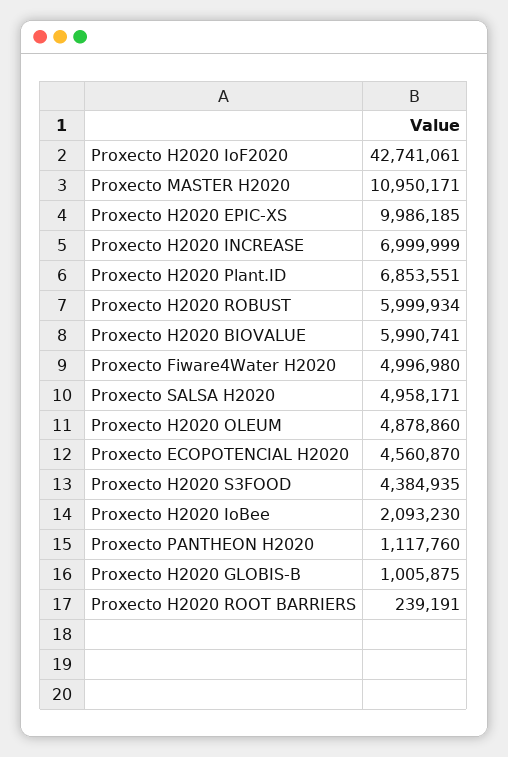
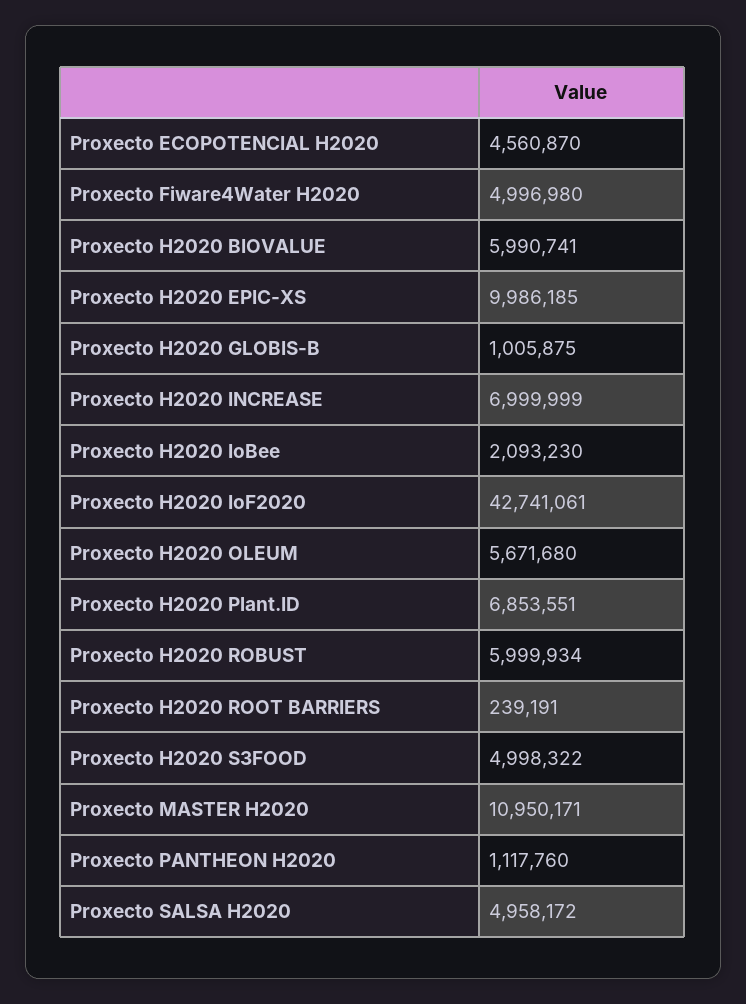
  {
    "Proxecto H2020 IoF2020": 42741061,
    "Proxecto MASTER H2020": 10950171,
    "Proxecto H2020 EPIC-XS": 9986185,
    "Proxecto H2020 INCREASE": 6999999,
    "Proxecto H2020 Plant.ID": 6853551,
    "Proxecto H2020 ROBUST": 5999934,
    "Proxecto H2020 BIOVALUE": 5990741,
    "Proxecto Fiware4Water H2020": 4996980,
-   "Proxecto SALSA H2020": 4958171,
+   "Proxecto SALSA H2020": 4958172,
-   "Proxecto H2020 OLEUM": 4878860,
+   "Proxecto H2020 OLEUM": 5671680,
    "Proxecto ECOPOTENCIAL H2020": 4560870,
-   "Proxecto H2020 S3FOOD": 4384935,
+   "Proxecto H2020 S3FOOD": 4998322,
    "Proxecto H2020 IoBee": 2093230,
    "Proxecto PANTHEON H2020": 1117760,
    "Proxecto H2020 GLOBIS-B": 1005875,
    "Proxecto H2020 ROOT BARRIERS": 239191
  }

